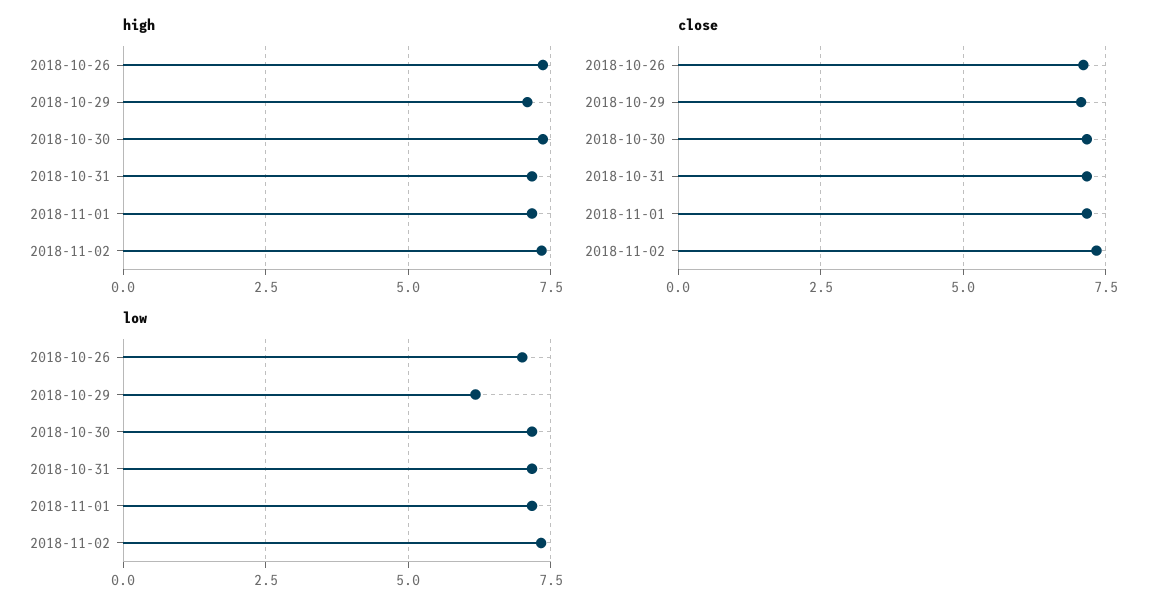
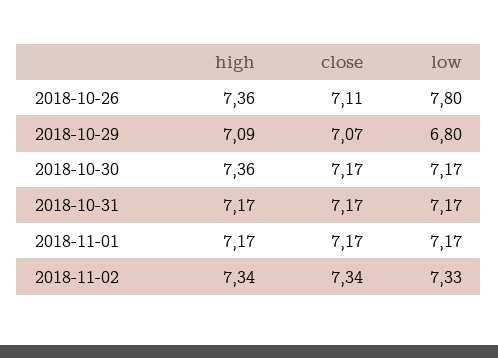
  {
    "high": {
      "2018-10-26": 7.36,
      "2018-10-29": 7.09,
      "2018-10-30": 7.36,
      "2018-10-31": 7.17,
      "2018-11-01": 7.17,
      "2018-11-02": 7.34
    },
    "close": {
      "2018-10-26": 7.11,
      "2018-10-29": 7.07,
      "2018-10-30": 7.17,
      "2018-10-31": 7.17,
      "2018-11-01": 7.17,
      "2018-11-02": 7.34
    },
    "low": {
-     "2018-10-26": 7,
+     "2018-10-26": 7.8,
-     "2018-10-29": 6.25,
+     "2018-10-29": 6.8,
      "2018-10-30": 7.17,
      "2018-10-31": 7.17,
      "2018-11-01": 7.17,
      "2018-11-02": 7.33
    }
  }

